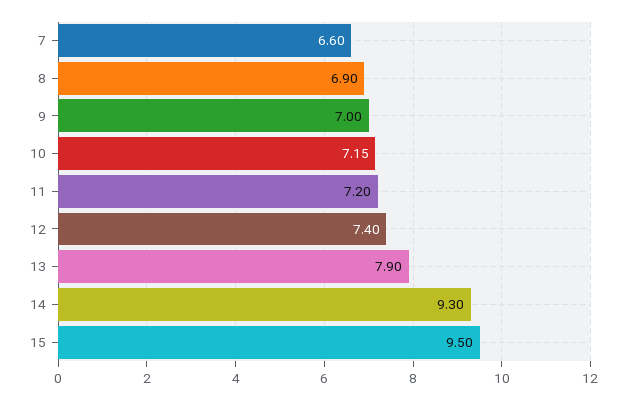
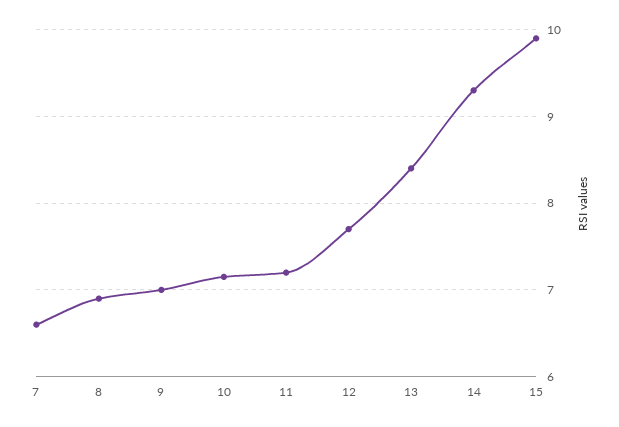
  {
    "7": 6.6,
    "8": 6.9,
    "9": 7,
    "10": 7.15,
    "11": 7.2,
-   "12": 7.4,
+   "12": 7.7,
-   "13": 7.9,
+   "13": 8.4,
    "14": 9.3,
-   "15": 9.5
+   "15": 9.9
  }

